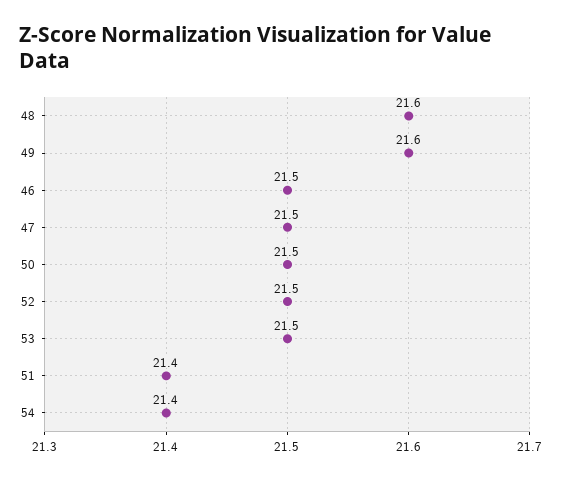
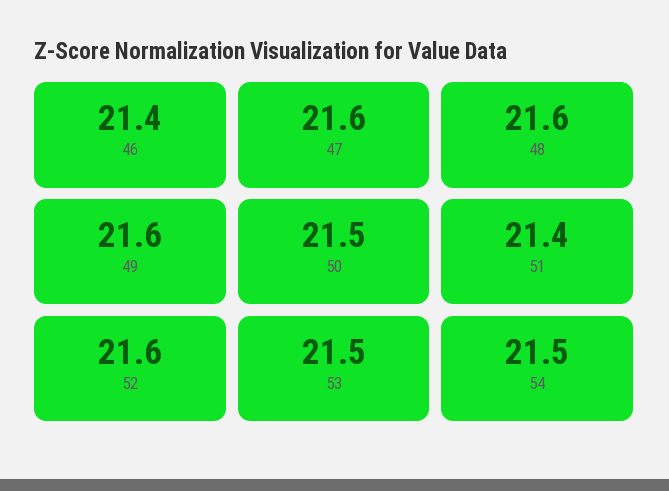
  {
    "48": 21.6,
    "49": 21.6,
-   "46": 21.5,
+   "46": 21.4,
-   "47": 21.5,
+   "47": 21.6,
    "50": 21.5,
-   "52": 21.5,
+   "52": 21.6,
    "53": 21.5,
    "51": 21.4,
-   "54": 21.4
+   "54": 21.5
  }

